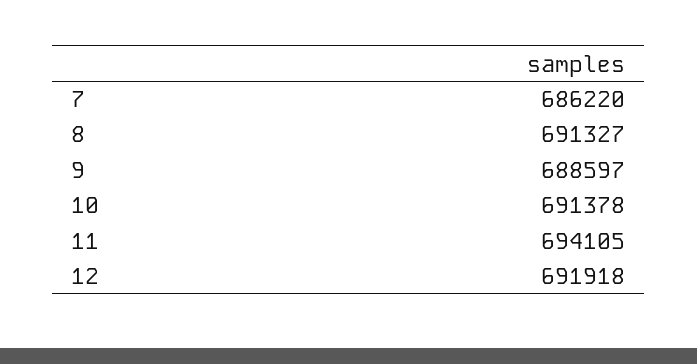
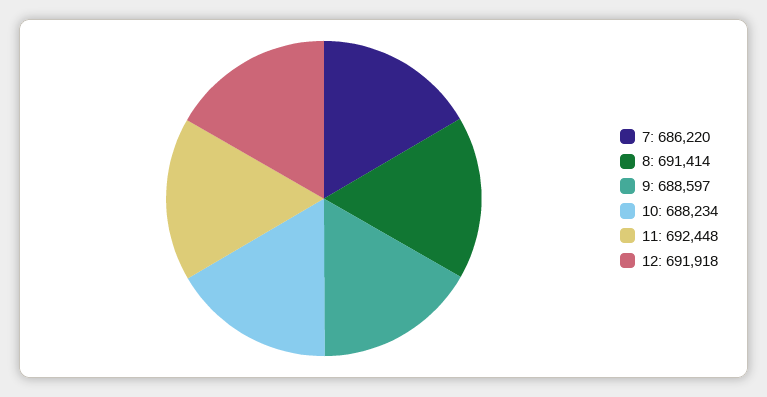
  {
    "7": 686220,
-   "8": 691327,
+   "8": 691414,
    "9": 688597,
-   "10": 691378,
+   "10": 688234,
-   "11": 694105,
+   "11": 692448,
    "12": 691918
  }

